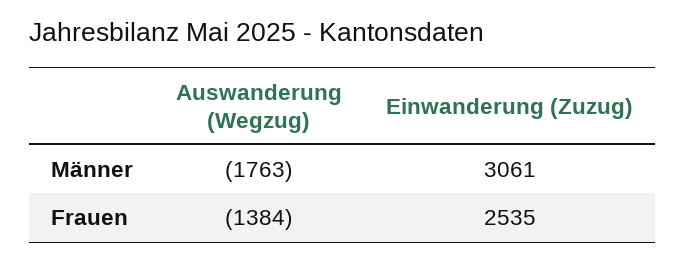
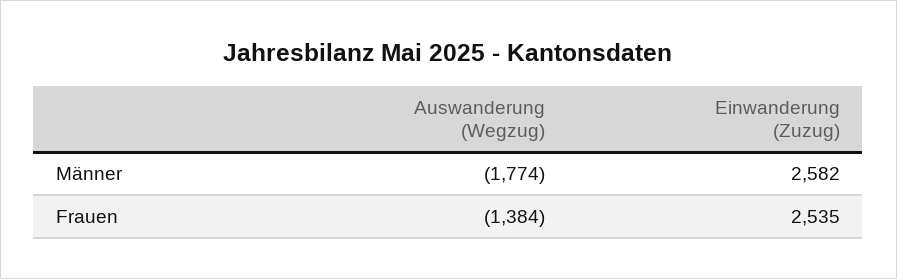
  {
    "Auswanderung (Wegzug)": {
-     "Männer": -1763,
+     "Männer": -1774,
      "Frauen": -1384
    },
    "Einwanderung (Zuzug)": {
-     "Männer": 3061,
+     "Männer": 2582,
      "Frauen": 2535
    }
  }

